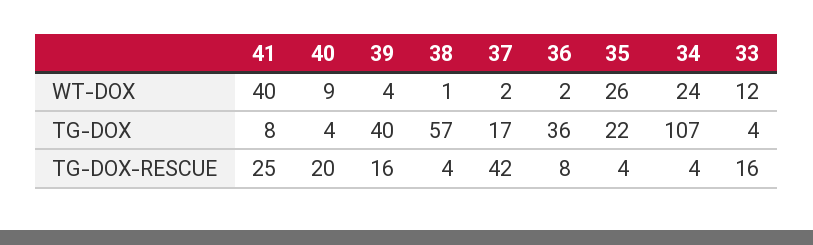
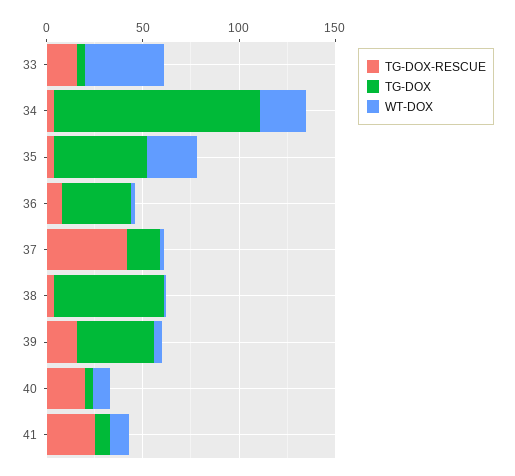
  {
    "WT-DOX": {
-     "41": 40,
+     "41": 10,
      "40": 9,
      "39": 4,
      "38": 1,
      "37": 2,
      "36": 2,
      "35": 26,
      "34": 24,
-     "33": 12
+     "33": 40
    },
    "TG-DOX": {
      "41": 8,
      "40": 4,
      "39": 40,
      "38": 57,
      "37": 17,
      "36": 36,
-     "35": 22,
+     "35": 50,
      "34": 107,
      "33": 4
    },
    "TG-DOX-RESCUE": {
      "41": 25,
      "40": 20,
      "39": 16,
      "38": 4,
      "37": 42,
      "36": 8,
      "35": 4,
      "34": 4,
      "33": 16
    }
  }

